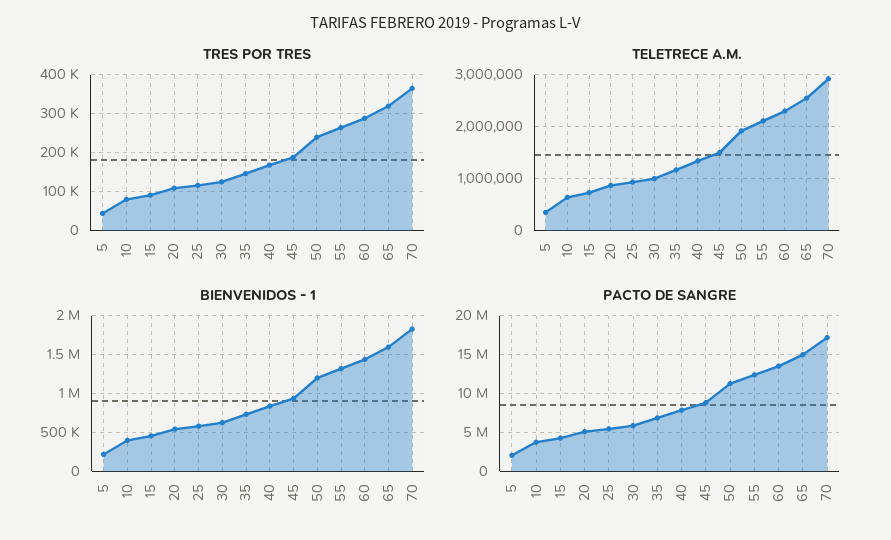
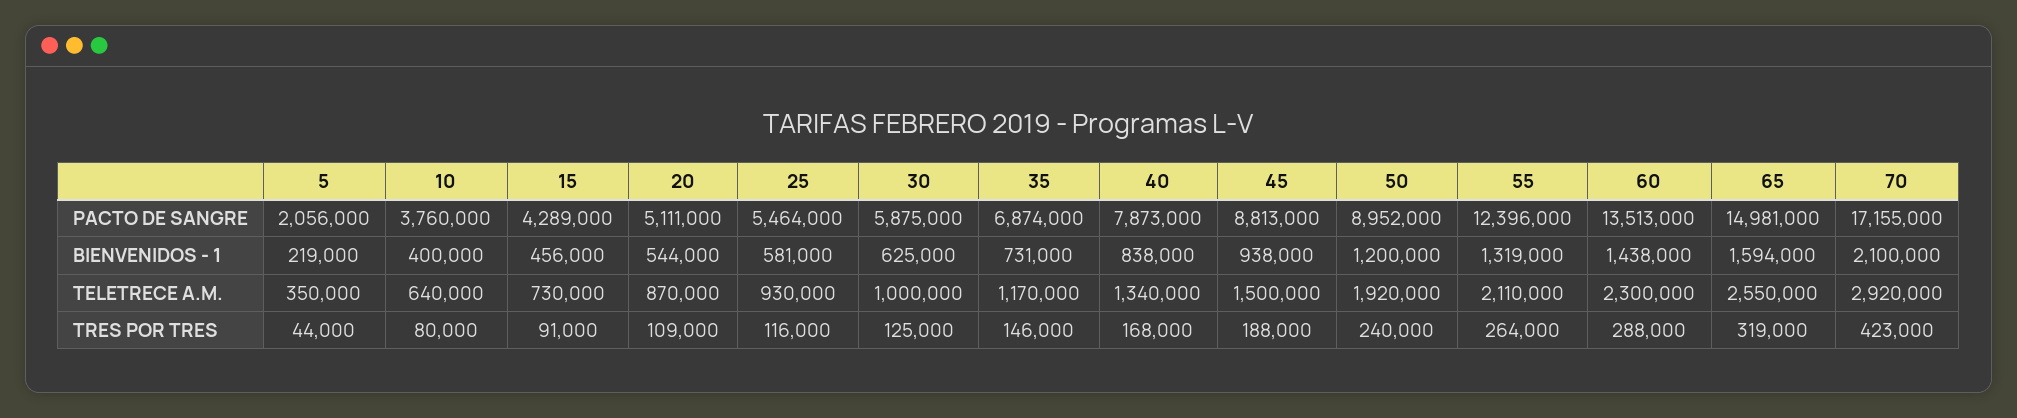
  {
    "TRES POR TRES": {
      "5": 44000,
      "10": 80000,
      "15": 91000,
      "20": 109000,
      "25": 116000,
      "30": 125000,
      "35": 146000,
      "40": 168000,
      "45": 188000,
      "50": 240000,
      "55": 264000,
      "60": 288000,
      "65": 319000,
-     "70": 360000
+     "70": 423000
    },
    "TELETRECE A.M.": {
      "5": 350000,
      "10": 640000,
      "15": 730000,
      "20": 870000,
      "25": 930000,
      "30": 1000000,
      "35": 1170000,
      "40": 1340000,
      "45": 1500000,
      "50": 1920000,
      "55": 2110000,
      "60": 2300000,
      "65": 2550000,
      "70": 2920000
    },
    "BIENVENIDOS - 1": {
      "5": 219000,
      "10": 400000,
      "15": 456000,
      "20": 544000,
      "25": 581000,
      "30": 625000,
      "35": 731000,
      "40": 838000,
      "45": 938000,
      "50": 1200000,
      "55": 1319000,
      "60": 1438000,
      "65": 1594000,
-     "70": 1800000
+     "70": 2100000
    },
    "PACTO DE SANGRE": {
      "5": 2056000,
      "10": 3760000,
      "15": 4289000,
      "20": 5111000,
      "25": 5464000,
      "30": 5875000,
      "35": 6874000,
      "40": 7873000,
      "45": 8813000,
-     "50": 11000000,
+     "50": 8952000,
      "55": 12396000,
      "60": 13513000,
      "65": 14981000,
      "70": 17155000
    }
  }

